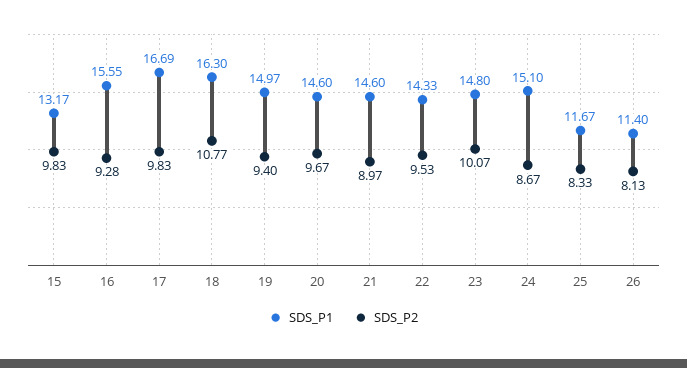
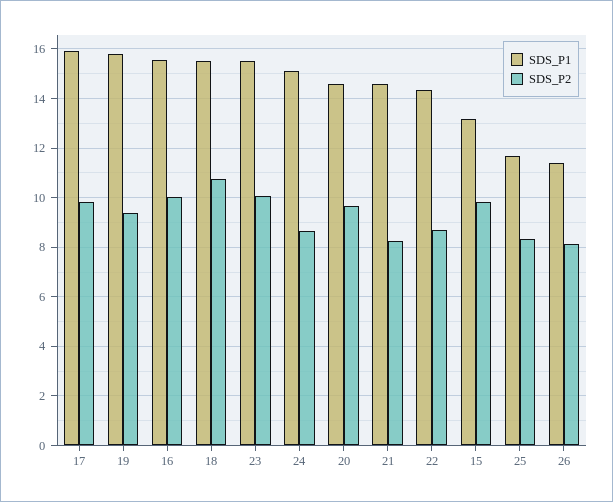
  {
    "SDS_P1": {
      "15": 13.17,
      "16": 15.55,
-     "17": 16.69,
+     "17": 16,
-     "18": 16.3,
+     "18": 15.5,
-     "19": 14.97,
+     "19": 15.75,
      "20": 14.6,
      "21": 14.6,
      "22": 14.33,
-     "23": 14.8,
+     "23": 15.5,
      "24": 15.1,
      "25": 11.67,
      "26": 11.4
    },
    "SDS_P2": {
      "15": 9.83,
-     "16": 9.28,
+     "16": 10,
      "17": 9.83,
      "18": 10.77,
      "19": 9.4,
      "20": 9.67,
-     "21": 8.97,
+     "21": 8.25,
-     "22": 9.53,
+     "22": 8.75,
      "23": 10.07,
      "24": 8.67,
      "25": 8.33,
      "26": 8.13
    }
  }

